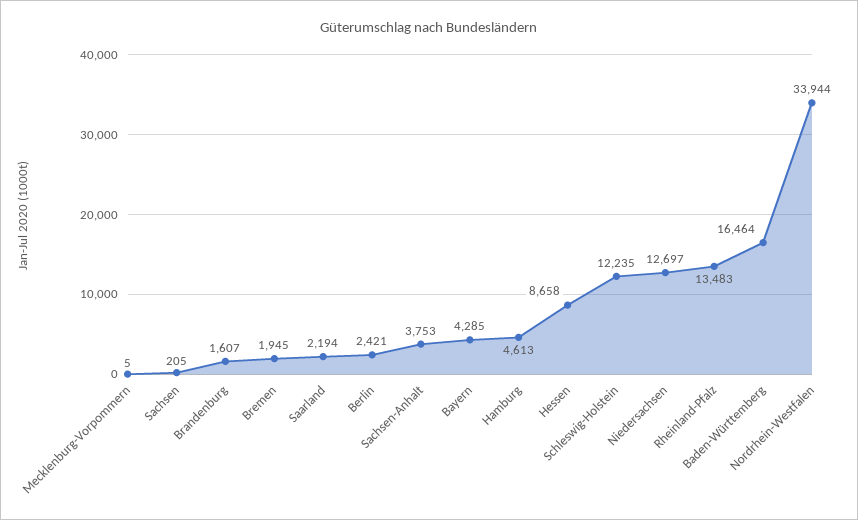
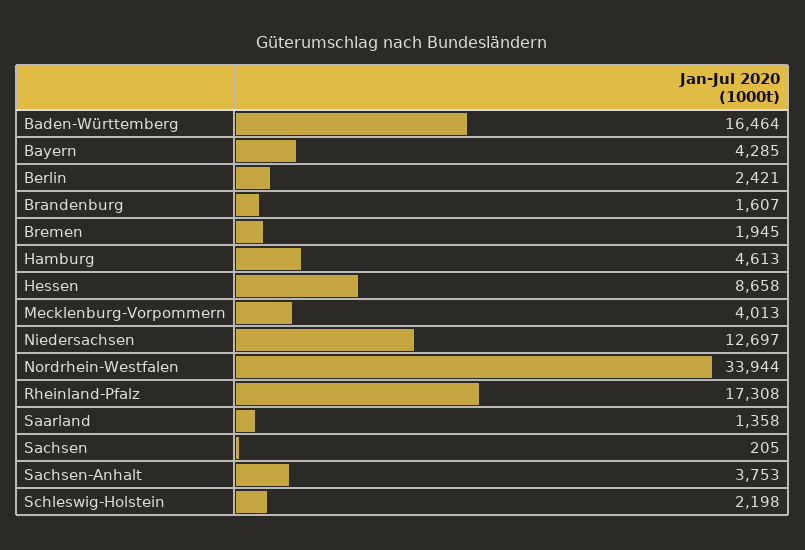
  {
-   "Mecklenburg-Vorpommern": 5,
+   "Mecklenburg-Vorpommern": 4013,
    "Sachsen": 205,
    "Brandenburg": 1607,
    "Bremen": 1945,
-   "Saarland": 2194,
+   "Saarland": 1358,
    "Berlin": 2421,
    "Sachsen-Anhalt": 3753,
    "Bayern": 4285,
    "Hamburg": 4613,
    "Hessen": 8658,
-   "Schleswig-Holstein": 12235,
+   "Schleswig-Holstein": 2198,
    "Niedersachsen": 12697,
-   "Rheinland-Pfalz": 13483,
+   "Rheinland-Pfalz": 17308,
    "Baden-Württemberg": 16464,
    "Nordrhein-Westfalen": 33944
  }

